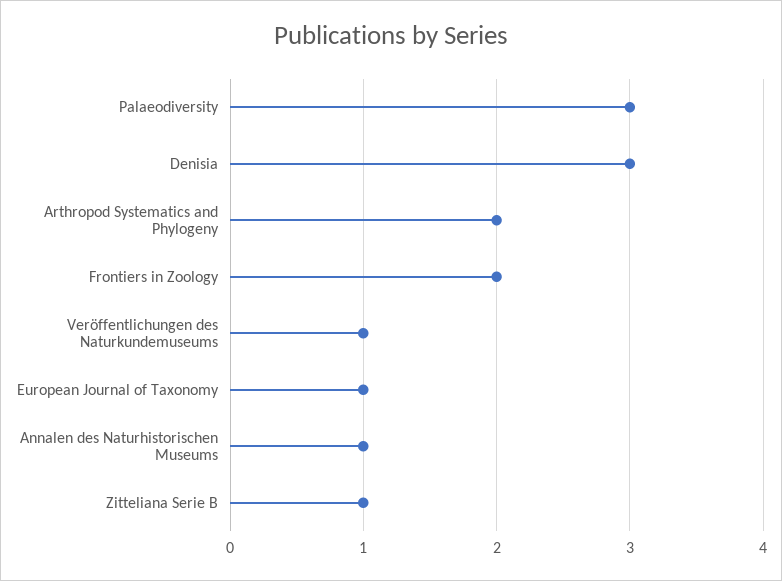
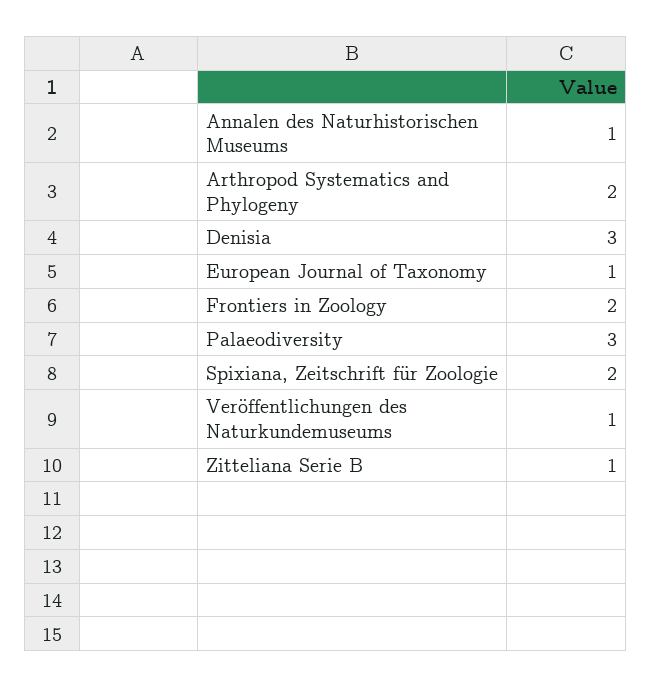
  {
    "Palaeodiversity": 3,
    "Denisia": 3,
    "Arthropod Systematics and Phylogeny": 2,
    "Frontiers in Zoology": 2,
    "Veröffentlichungen des Naturkundemuseums": 1,
    "European Journal of Taxonomy": 1,
    "Annalen des Naturhistorischen Museums": 1,
-   "Zitteliana Serie B": 1
+   "Zitteliana Serie B": 1,
+   "Spixiana, Zeitschrift für Zoologie": 2
  }

